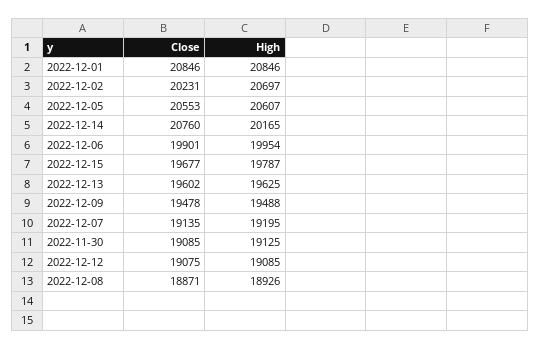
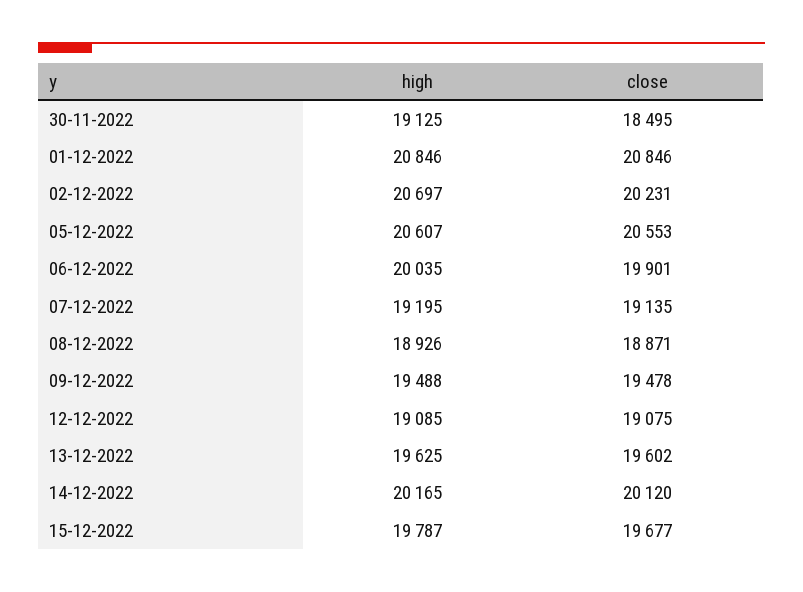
  {
    "Close": {
      "2022-12-01": 20846,
      "2022-12-02": 20231,
      "2022-12-05": 20553,
-     "2022-12-14": 20760,
+     "2022-12-14": 20120,
      "2022-12-06": 19901,
      "2022-12-15": 19677,
      "2022-12-13": 19602,
      "2022-12-09": 19478,
      "2022-12-07": 19135,
-     "2022-11-30": 19085,
+     "2022-11-30": 18495,
      "2022-12-12": 19075,
      "2022-12-08": 18871
    },
    "High": {
      "2022-12-01": 20846,
      "2022-12-02": 20697,
      "2022-12-05": 20607,
      "2022-12-14": 20165,
-     "2022-12-06": 19954,
+     "2022-12-06": 20035,
      "2022-12-15": 19787,
      "2022-12-13": 19625,
      "2022-12-09": 19488,
      "2022-12-07": 19195,
      "2022-11-30": 19125,
      "2022-12-12": 19085,
      "2022-12-08": 18926
    }
  }

